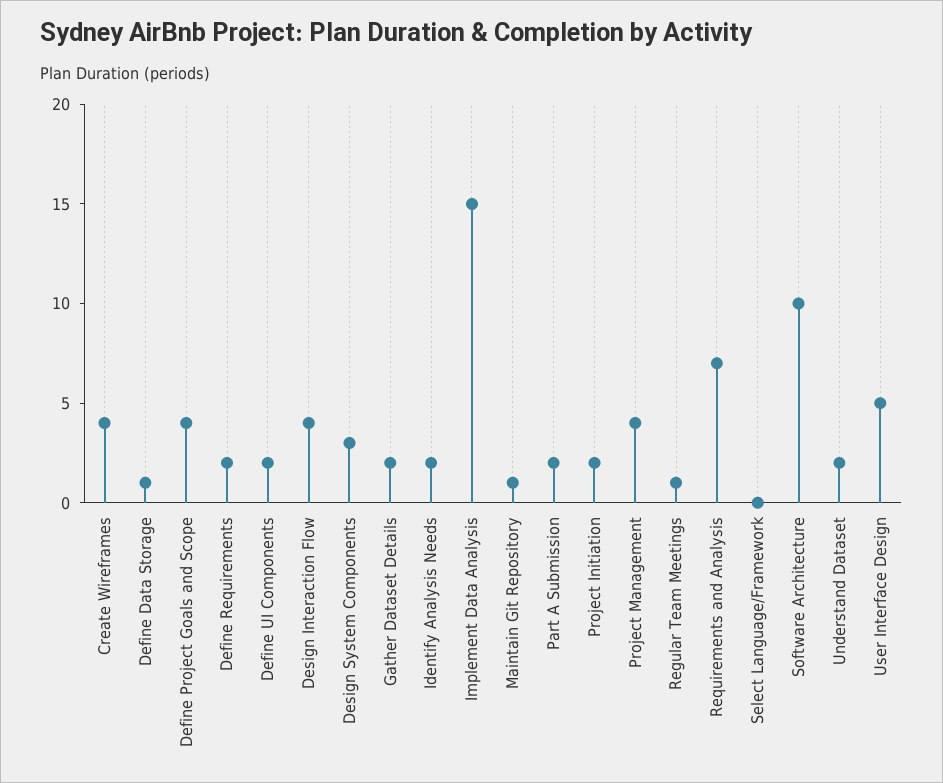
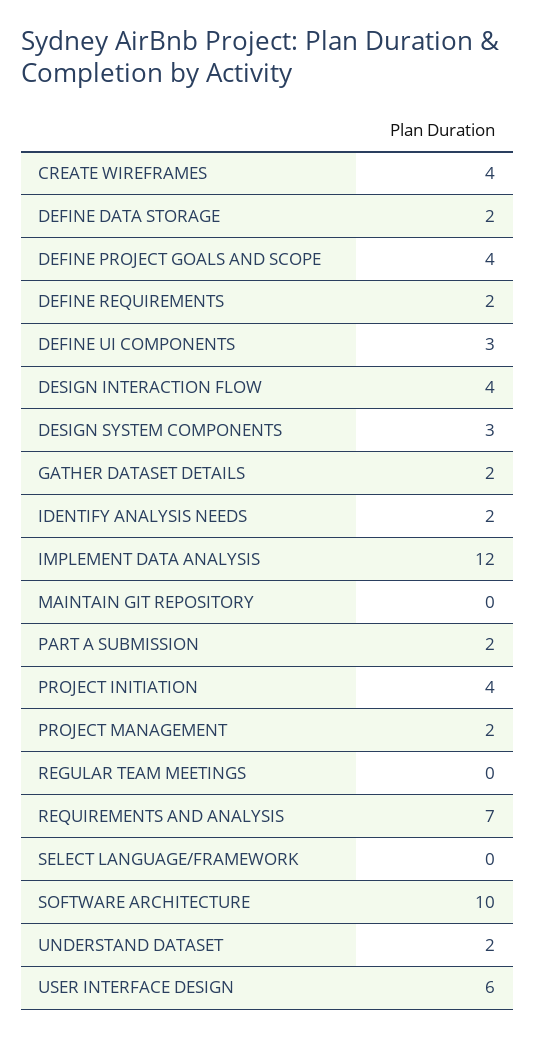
  {
    "Create Wireframes": 4,
-   "Define Data Storage": 1,
+   "Define Data Storage": 2,
    "Define Project Goals and Scope": 4,
    "Define Requirements": 2,
-   "Define UI Components": 2,
+   "Define UI Components": 3,
    "Design Interaction Flow": 4,
    "Design System Components": 3,
    "Gather Dataset Details": 2,
    "Identify Analysis Needs": 2,
-   "Implement Data Analysis": 15,
+   "Implement Data Analysis": 12,
-   "Maintain Git Repository": 1,
+   "Maintain Git Repository": 0,
    "Part A Submission": 2,
-   "Project Initiation": 2,
+   "Project Initiation": 4,
-   "Project Management": 4,
+   "Project Management": 2,
-   "Regular Team Meetings": 1,
+   "Regular Team Meetings": 0,
    "Requirements and Analysis": 7,
    "Select Language/Framework": 0,
    "Software Architecture": 10,
    "Understand Dataset": 2,
-   "User Interface Design": 5
+   "User Interface Design": 6
  }

